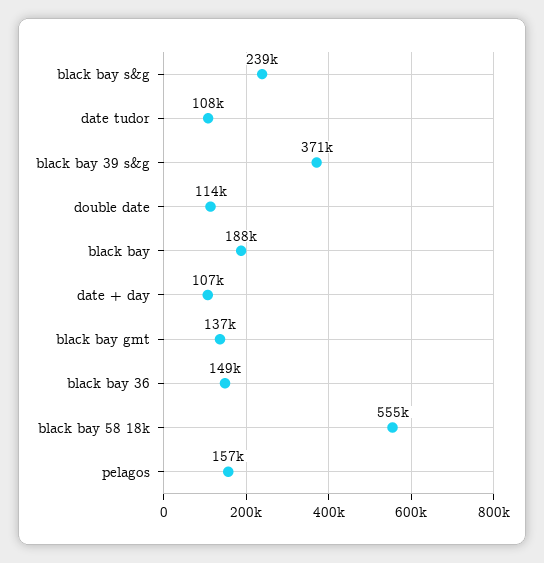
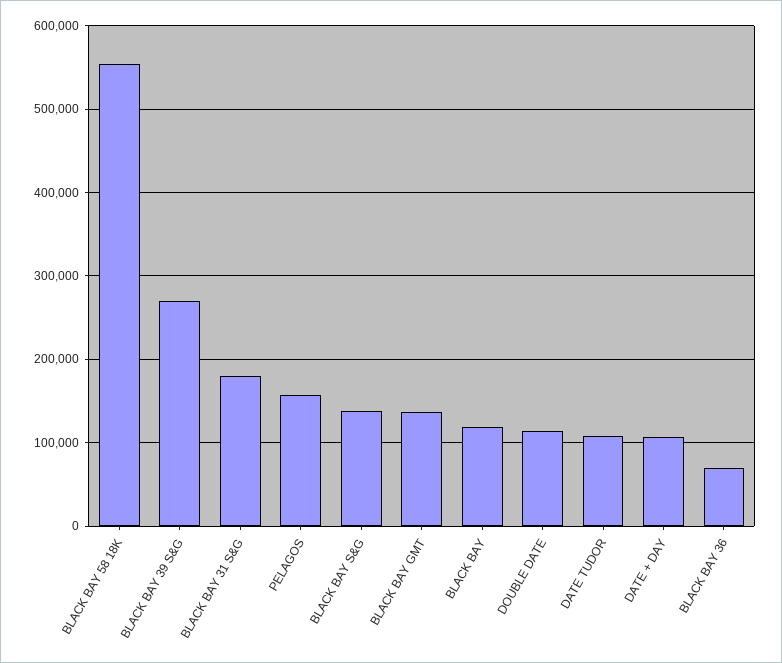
  {
-   "black bay s&g": 239000,
+   "black bay s&g": 140000,
    "date tudor": 108000,
-   "black bay 39 s&g": 371000,
+   "black bay 39 s&g": 270000,
    "double date": 114000,
-   "black bay": 188000,
+   "black bay": 120000,
    "date + day": 107000,
    "black bay gmt": 137000,
-   "black bay 36": 149000,
+   "black bay 36": 70000,
    "black bay 58 18k": 555000,
-   "pelagos": 157000
+   "pelagos": 157000,
+   "BLACK BAY 31 S&G": 180000
  }

